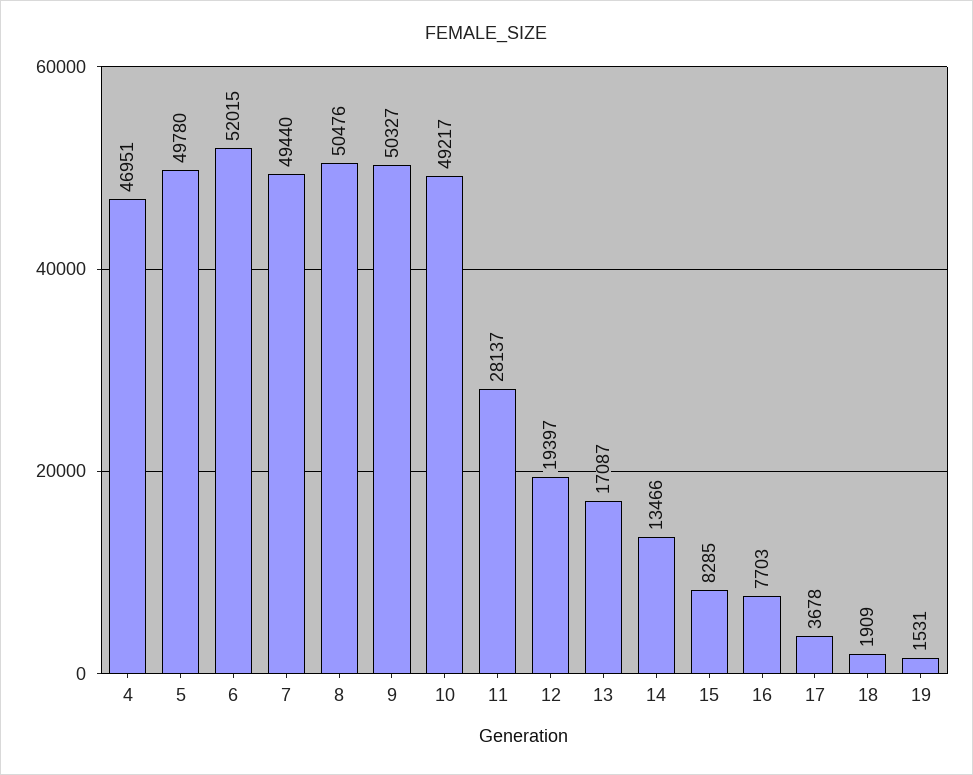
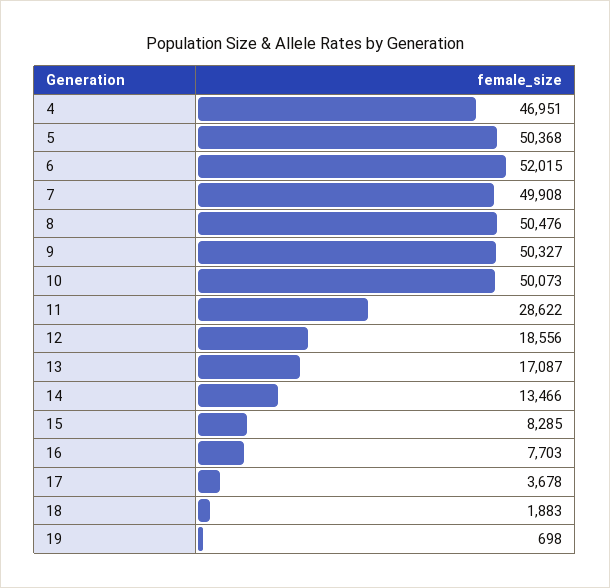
  {
    "4": 46951,
-   "5": 49780,
+   "5": 50368,
    "6": 52015,
-   "7": 49440,
+   "7": 49908,
    "8": 50476,
    "9": 50327,
-   "10": 49217,
+   "10": 50073,
-   "11": 28137,
+   "11": 28622,
-   "12": 19397,
+   "12": 18556,
    "13": 17087,
    "14": 13466,
    "15": 8285,
    "16": 7703,
    "17": 3678,
-   "18": 1909,
+   "18": 1883,
-   "19": 1531
+   "19": 698
  }

